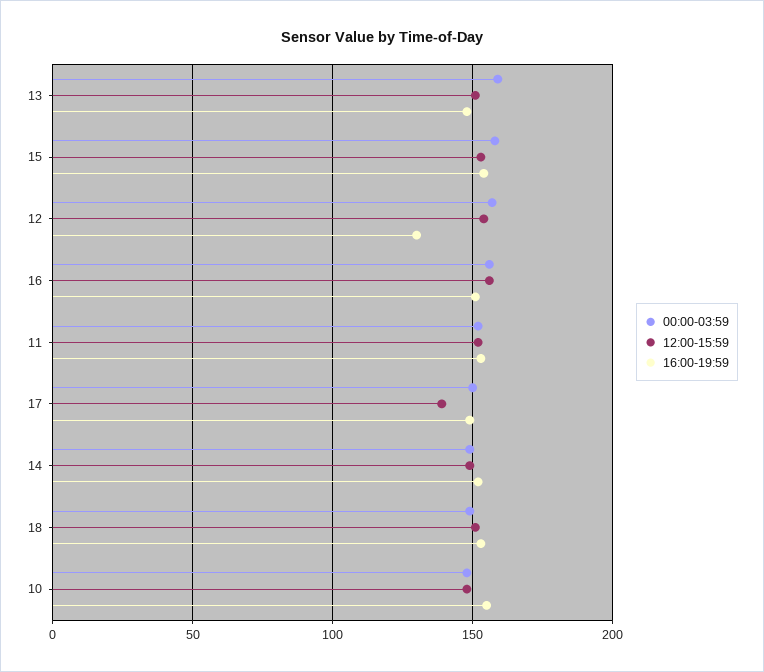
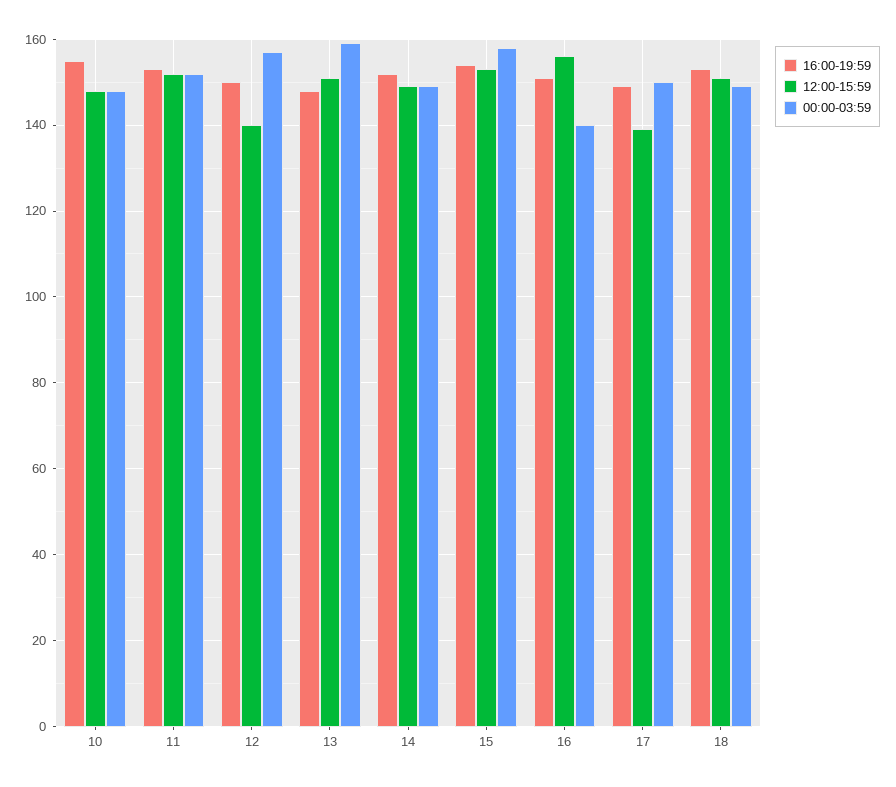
  {
    "00:00-03:59": {
      "13": 160,
      "15": 160,
      "12": 155,
-     "16": 155,
+     "16": 140,
      "11": 150,
      "17": 150,
      "14": 150,
      "18": 150,
      "10": 150
    },
    "12:00-15:59": {
      "13": 150,
      "15": 155,
-     "12": 155,
+     "12": 140,
      "16": 155,
      "11": 150,
      "17": 140,
      "14": 150,
      "18": 150,
      "10": 150
    },
    "16:00-19:59": {
      "13": 150,
      "15": 155,
-     "12": 130,
+     "12": 150,
      "16": 150,
      "11": 155,
      "17": 150,
      "14": 150,
      "18": 155,
      "10": 155
    }
  }

